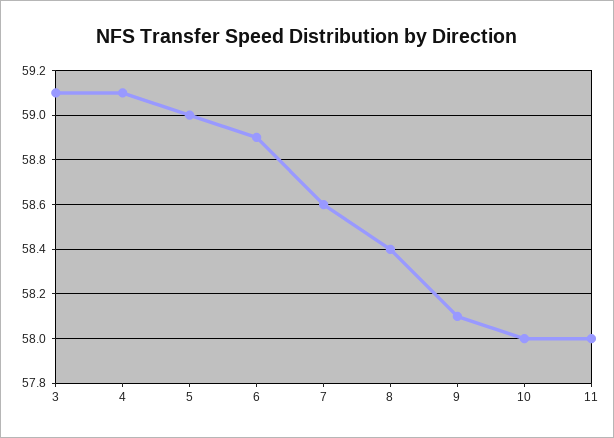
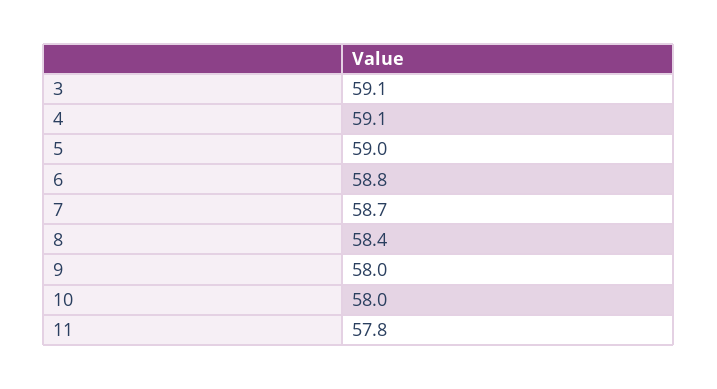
  {
    "3": 59.1,
    "4": 59.1,
    "5": 59,
-   "6": 58.9,
+   "6": 58.8,
-   "7": 58.6,
+   "7": 58.7,
    "8": 58.4,
-   "9": 58.1,
+   "9": 58,
    "10": 58,
-   "11": 58
+   "11": 57.8
  }

